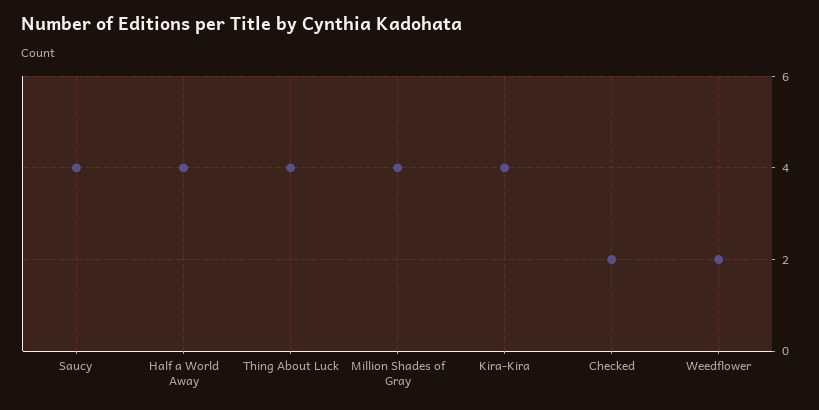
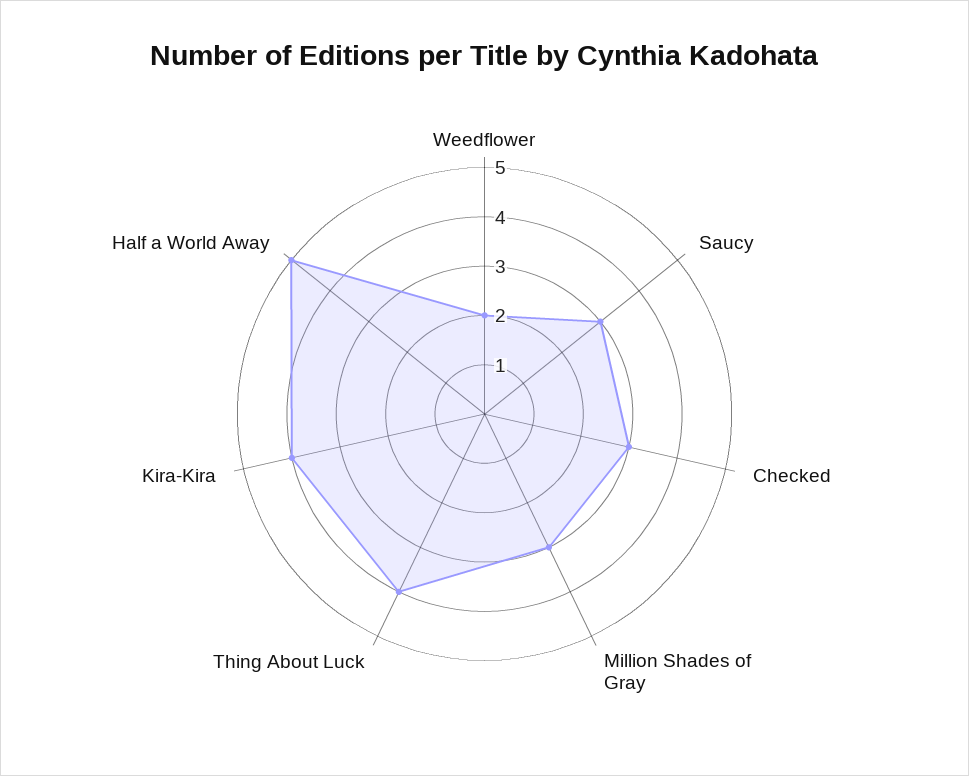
  {
-   "Saucy": 4,
+   "Saucy": 3,
-   "Half a World Away": 4,
+   "Half a World Away": 5,
    "Thing About Luck": 4,
-   "Million Shades of Gray": 4,
+   "Million Shades of Gray": 3,
    "Kira-Kira": 4,
-   "Checked": 2,
+   "Checked": 3,
    "Weedflower": 2
  }

